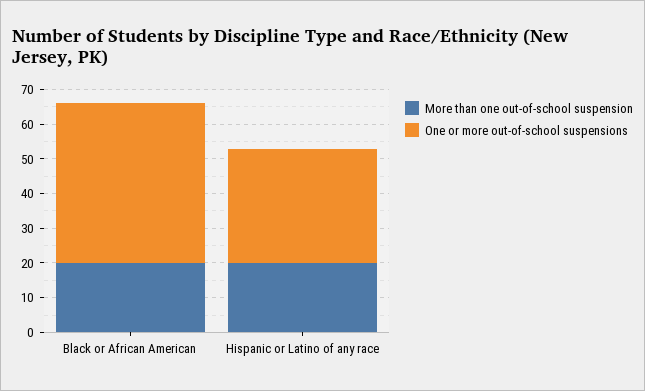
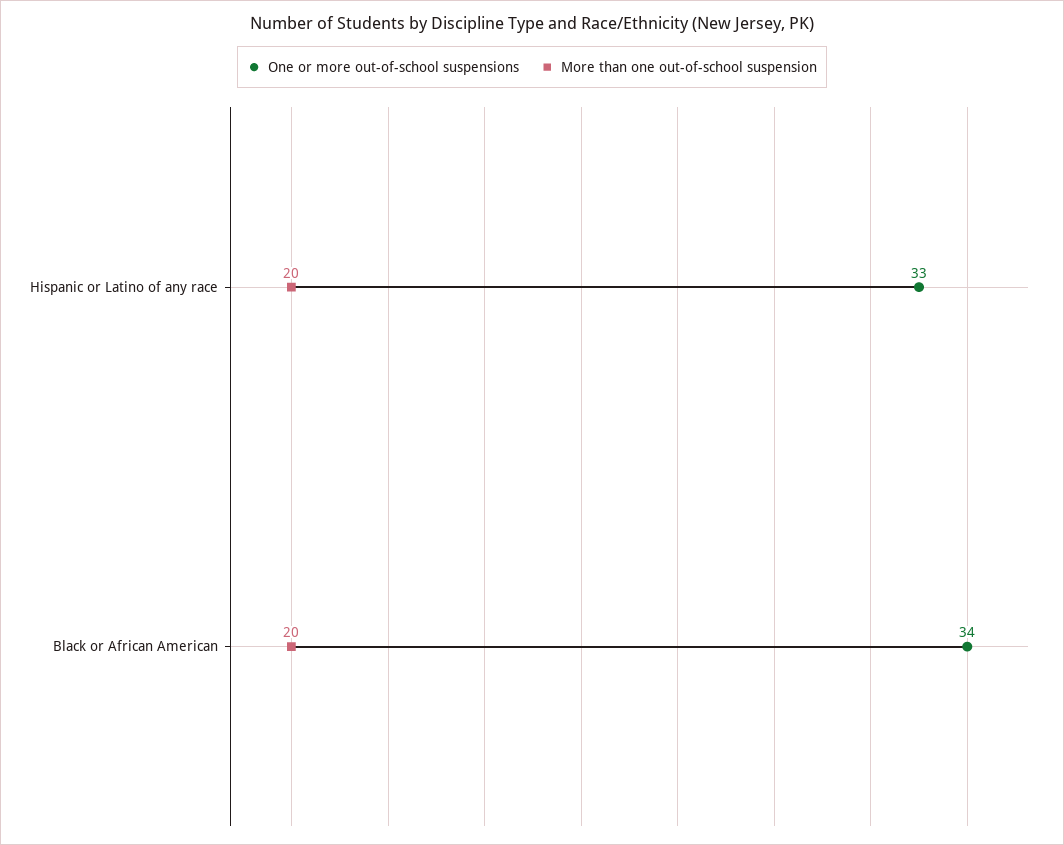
  {
    "More than one out-of-school suspension": {
      "Black or African American": 20,
      "Hispanic or Latino of any race": 20
    },
    "One or more out-of-school suspensions": {
-     "Black or African American": 45,
+     "Black or African American": 34,
      "Hispanic or Latino of any race": 33
    }
  }

